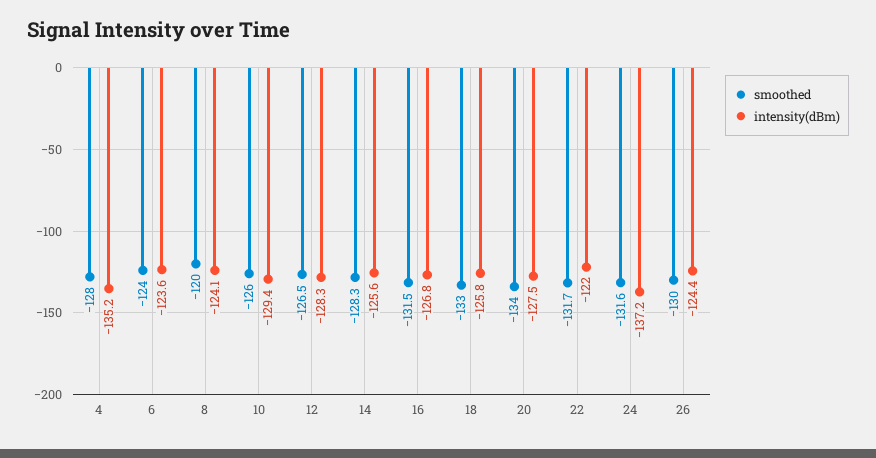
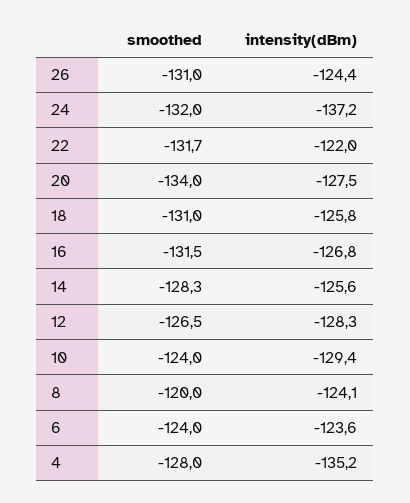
  {
    "smoothed": {
      "4": -128,
      "6": -124,
      "8": -120,
-     "10": -126,
+     "10": -124,
      "12": -126.5,
      "14": -128.3,
      "16": -131.5,
-     "18": -133,
+     "18": -131,
      "20": -134,
      "22": -131.7,
-     "24": -131.6,
+     "24": -132,
-     "26": -130
+     "26": -131
    },
    "intensity(dBm)": {
      "4": -135.2,
      "6": -123.6,
      "8": -124.1,
      "10": -129.4,
      "12": -128.3,
      "14": -125.6,
      "16": -126.8,
      "18": -125.8,
      "20": -127.5,
      "22": -122,
      "24": -137.2,
      "26": -124.4
    }
  }

